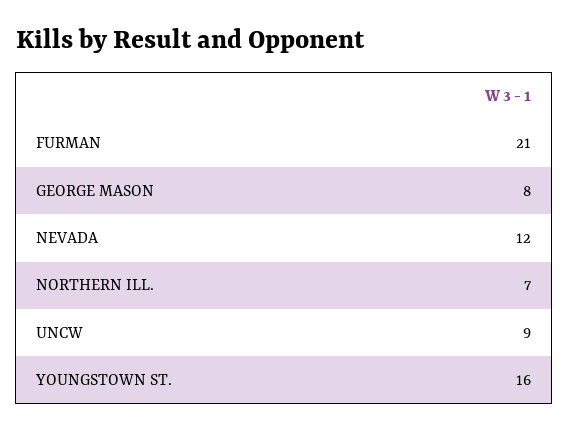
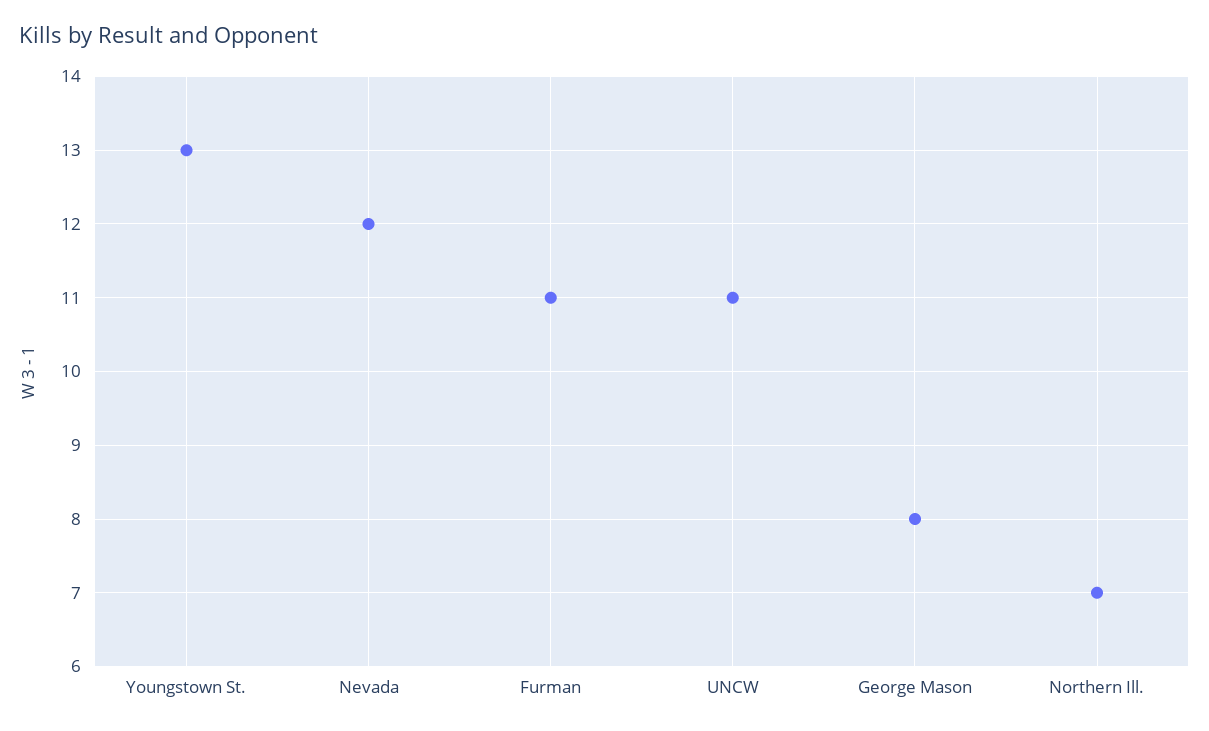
  {
-   "FURMAN": 21,
+   "FURMAN": 11,
    "GEORGE MASON": 8,
    "NEVADA": 12,
    "NORTHERN ILL.": 7,
-   "UNCW": 9,
+   "UNCW": 11,
-   "YOUNGSTOWN ST.": 16
+   "YOUNGSTOWN ST.": 13
  }

